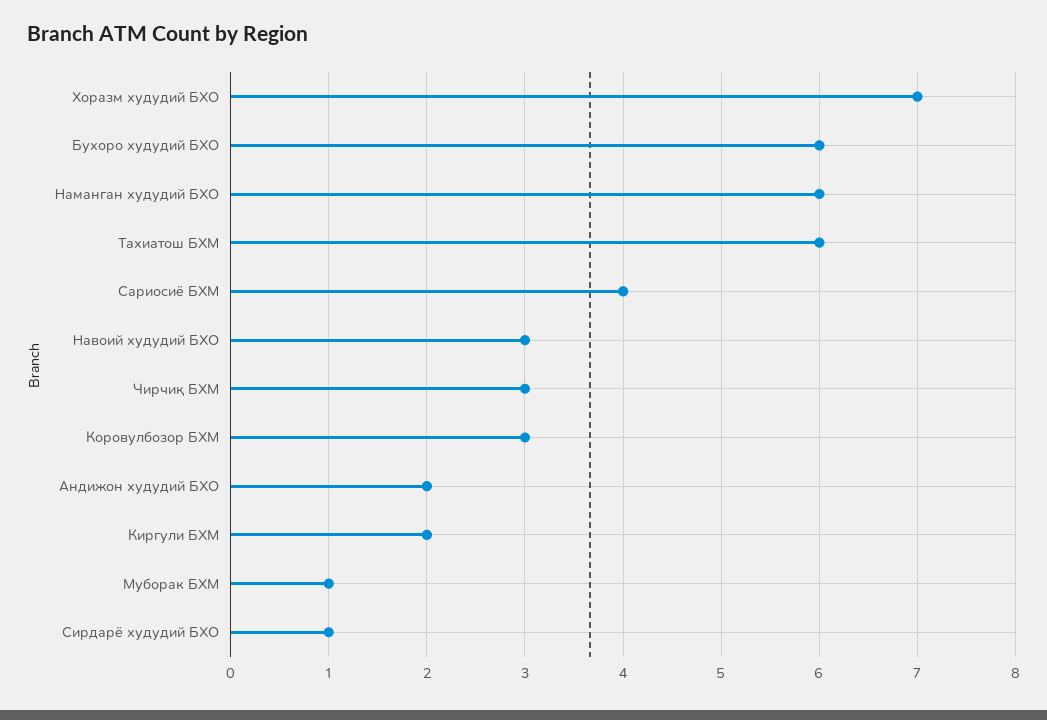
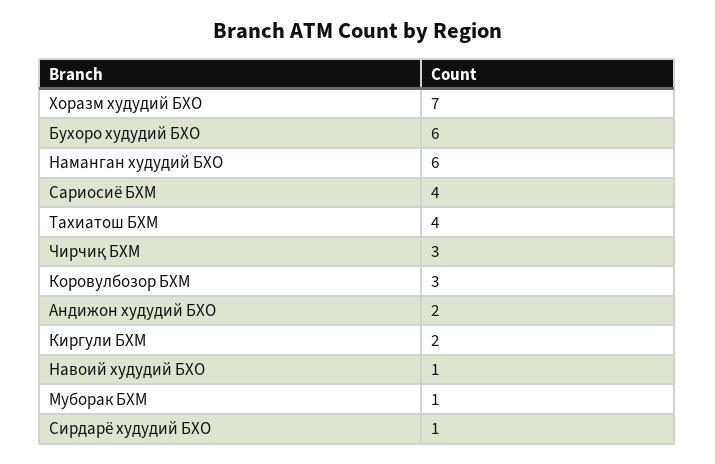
  {
    "Хоразм худудий БХО": 7,
    "Бухоро худудий БХО": 6,
    "Наманган худудий БХО": 6,
-   "Тахиатош БХМ": 6,
+   "Тахиатош БХМ": 4,
    "Сариосиё БХМ": 4,
-   "Навоий худудий БХО": 3,
+   "Навоий худудий БХО": 1,
    "Чирчиқ БХМ": 3,
    "Коровулбозор БХМ": 3,
    "Андижон худудий БХО": 2,
    "Киргули БХМ": 2,
    "Муборак БХМ": 1,
    "Сирдарё худудий БХО": 1
  }

